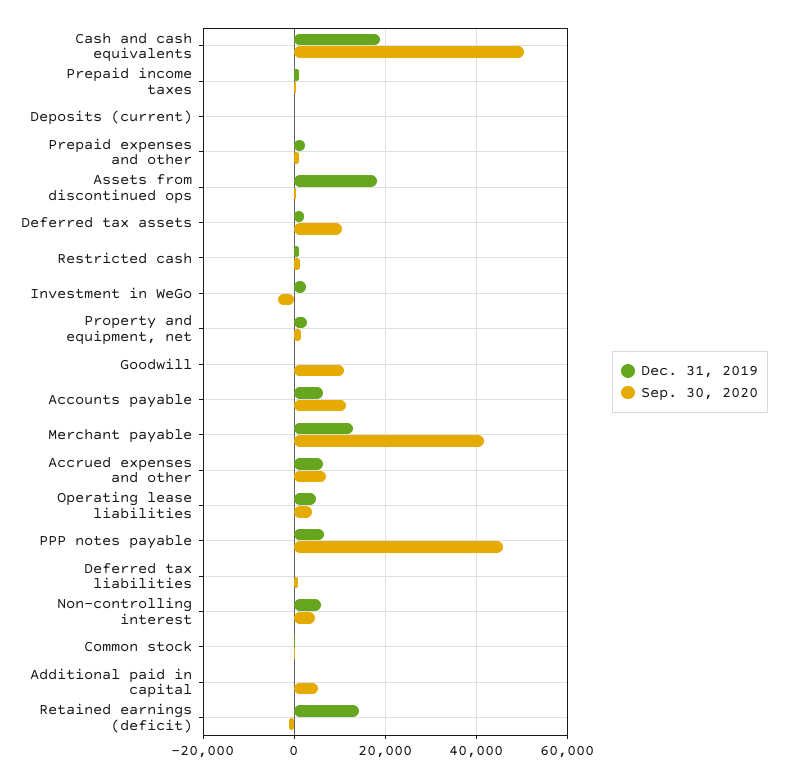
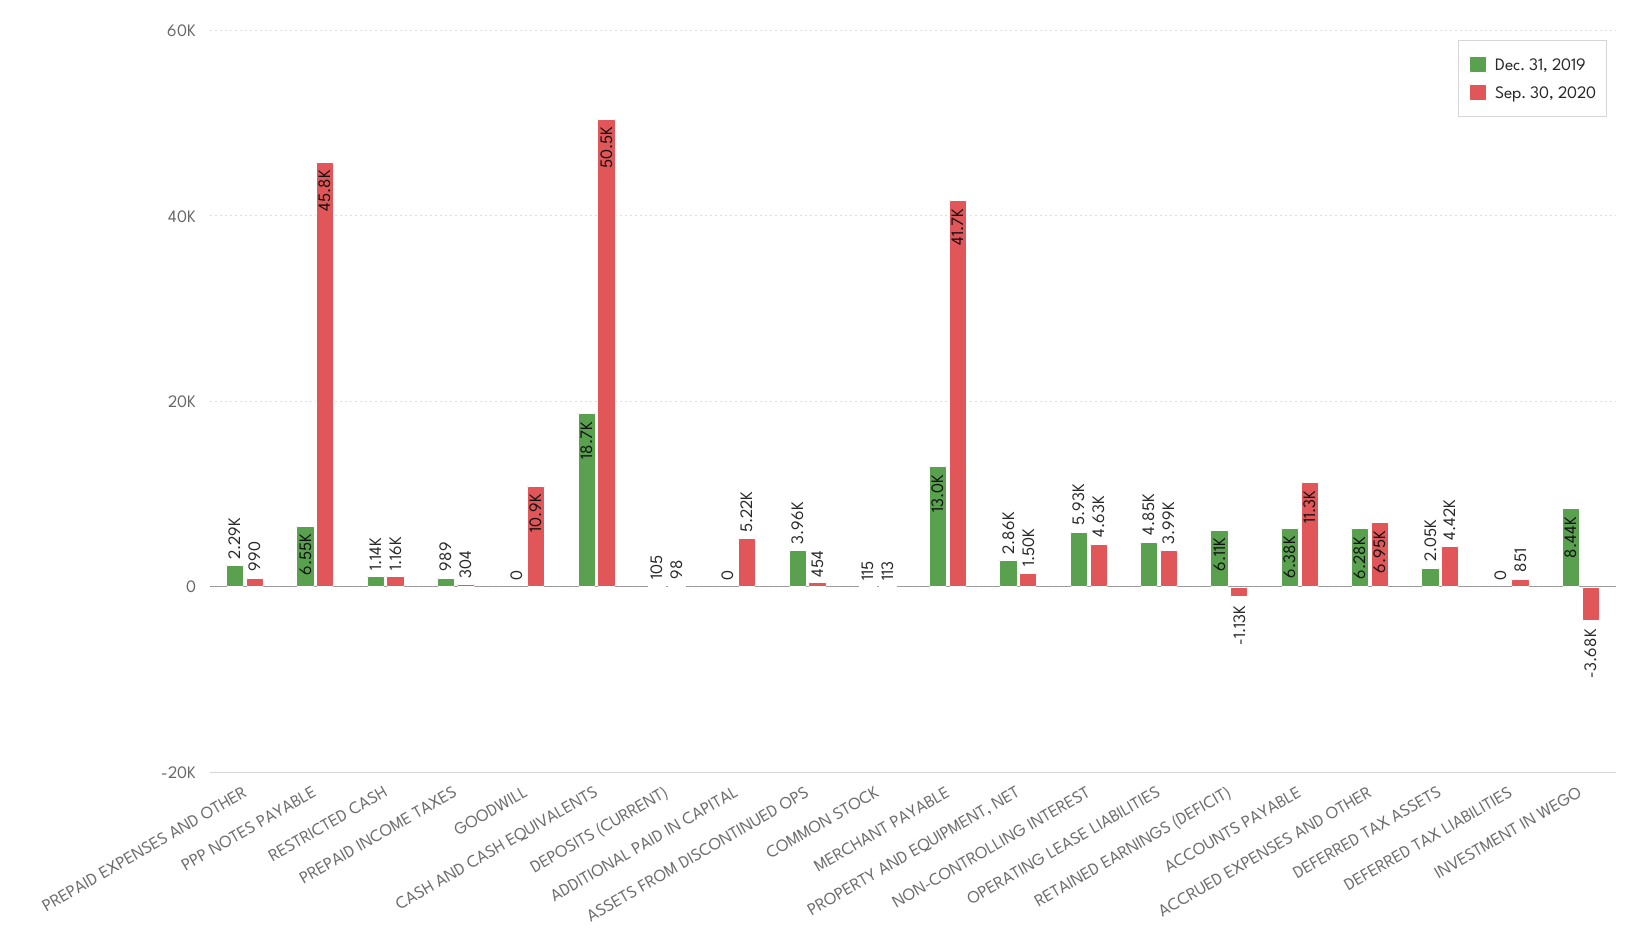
  {
    "Dec. 31, 2019": {
      "Cash and cash equivalents": 18700,
      "Prepaid income taxes": 989,
      "Deposits (current)": 105,
      "Prepaid expenses and other": 2290,
-     "Assets from discontinued ops": 18000,
+     "Assets from discontinued ops": 3960,
      "Deferred tax assets": 2050,
      "Restricted cash": 1140,
-     "Investment in WeGo": 2000,
+     "Investment in WeGo": 8440,
      "Property and equipment, net": 2860,
      "Goodwill": 0,
      "Accounts payable": 6380,
      "Merchant payable": 13000,
      "Accrued expenses and other": 6280,
      "Operating lease liabilities": 4850,
      "PPP notes payable": 6550,
      "Deferred tax liabilities": 0,
      "Non-controlling interest": 5930,
      "Common stock": 115,
      "Additional paid in capital": 0,
-     "Retained earnings (deficit)": 14000
+     "Retained earnings (deficit)": 6110
    },
    "Sep. 30, 2020": {
      "Cash and cash equivalents": 50500,
      "Prepaid income taxes": 304,
      "Deposits (current)": 98,
      "Prepaid expenses and other": 990,
      "Assets from discontinued ops": 454,
-     "Deferred tax assets": 10000,
+     "Deferred tax assets": 4420,
      "Restricted cash": 1160,
      "Investment in WeGo": -3680,
      "Property and equipment, net": 1500,
      "Goodwill": 10900,
      "Accounts payable": 11300,
      "Merchant payable": 41700,
      "Accrued expenses and other": 6950,
      "Operating lease liabilities": 3990,
      "PPP notes payable": 45800,
      "Deferred tax liabilities": 851,
      "Non-controlling interest": 4630,
      "Common stock": 113,
      "Additional paid in capital": 5220,
      "Retained earnings (deficit)": -1130
    }
  }

